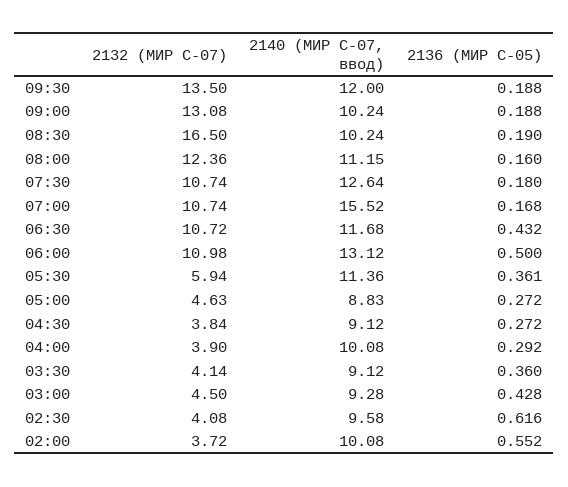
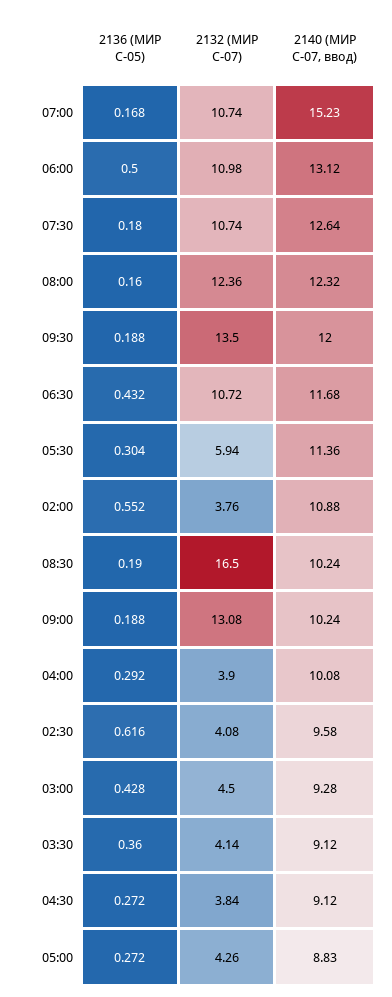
  {
    "2132 (МИР С-07)": {
      "09:30": 13.5,
      "09:00": 13.08,
      "08:30": 16.5,
      "08:00": 12.36,
      "07:30": 10.74,
      "07:00": 10.74,
      "06:30": 10.72,
      "06:00": 10.98,
      "05:30": 5.94,
-     "05:00": 4.63,
+     "05:00": 4.26,
      "04:30": 3.84,
      "04:00": 3.9,
      "03:30": 4.14,
      "03:00": 4.5,
      "02:30": 4.08,
-     "02:00": 3.72
+     "02:00": 3.76
    },
    "2140 (МИР С-07, ввод)": {
      "09:30": 12,
      "09:00": 10.24,
      "08:30": 10.24,
-     "08:00": 11.15,
+     "08:00": 12.32,
      "07:30": 12.64,
-     "07:00": 15.52,
+     "07:00": 15.23,
      "06:30": 11.68,
      "06:00": 13.12,
      "05:30": 11.36,
      "05:00": 8.83,
      "04:30": 9.12,
      "04:00": 10.08,
      "03:30": 9.12,
      "03:00": 9.28,
      "02:30": 9.58,
-     "02:00": 10.08
+     "02:00": 10.88
    },
    "2136 (МИР С-05)": {
      "09:30": 0.188,
      "09:00": 0.188,
      "08:30": 0.19,
      "08:00": 0.16,
      "07:30": 0.18,
      "07:00": 0.168,
      "06:30": 0.432,
      "06:00": 0.5,
-     "05:30": 0.361,
+     "05:30": 0.304,
      "05:00": 0.272,
      "04:30": 0.272,
      "04:00": 0.292,
      "03:30": 0.36,
      "03:00": 0.428,
      "02:30": 0.616,
      "02:00": 0.552
    }
  }

